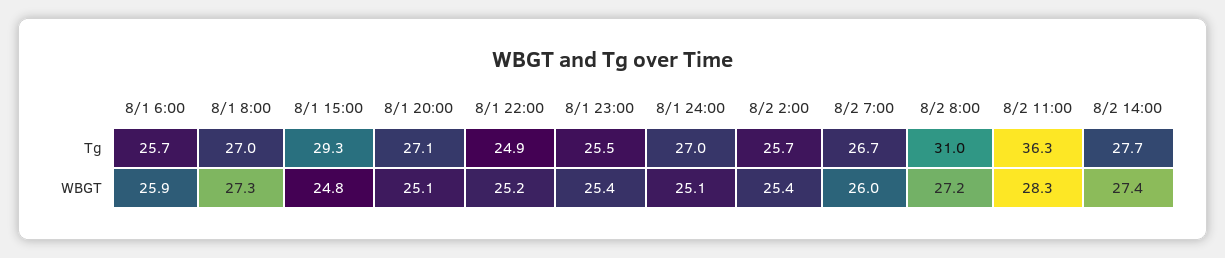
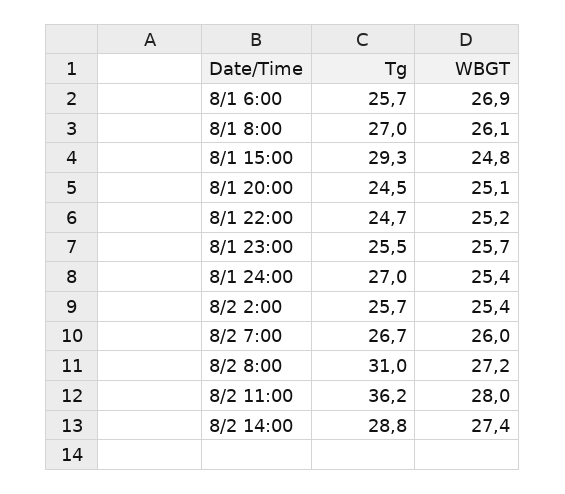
  {
    "8/1 6:00": {
      "Tg": 25.7,
-     "WBGT": 25.9
+     "WBGT": 26.9
    },
    "8/1 8:00": {
      "Tg": 27,
-     "WBGT": 27.3
+     "WBGT": 26.1
    },
    "8/1 15:00": {
      "Tg": 29.3,
      "WBGT": 24.8
    },
    "8/1 20:00": {
-     "Tg": 27.1,
+     "Tg": 24.5,
      "WBGT": 25.1
    },
    "8/1 22:00": {
-     "Tg": 24.9,
+     "Tg": 24.7,
      "WBGT": 25.2
    },
    "8/1 23:00": {
      "Tg": 25.5,
-     "WBGT": 25.4
+     "WBGT": 25.7
    },
    "8/1 24:00": {
      "Tg": 27,
-     "WBGT": 25.1
+     "WBGT": 25.4
    },
    "8/2 2:00": {
      "Tg": 25.7,
      "WBGT": 25.4
    },
    "8/2 7:00": {
      "Tg": 26.7,
      "WBGT": 26
    },
    "8/2 8:00": {
      "Tg": 31,
      "WBGT": 27.2
    },
    "8/2 11:00": {
-     "Tg": 36.3,
+     "Tg": 36.2,
-     "WBGT": 28.3
+     "WBGT": 28
    },
    "8/2 14:00": {
-     "Tg": 27.7,
+     "Tg": 28.8,
      "WBGT": 27.4
    }
  }

